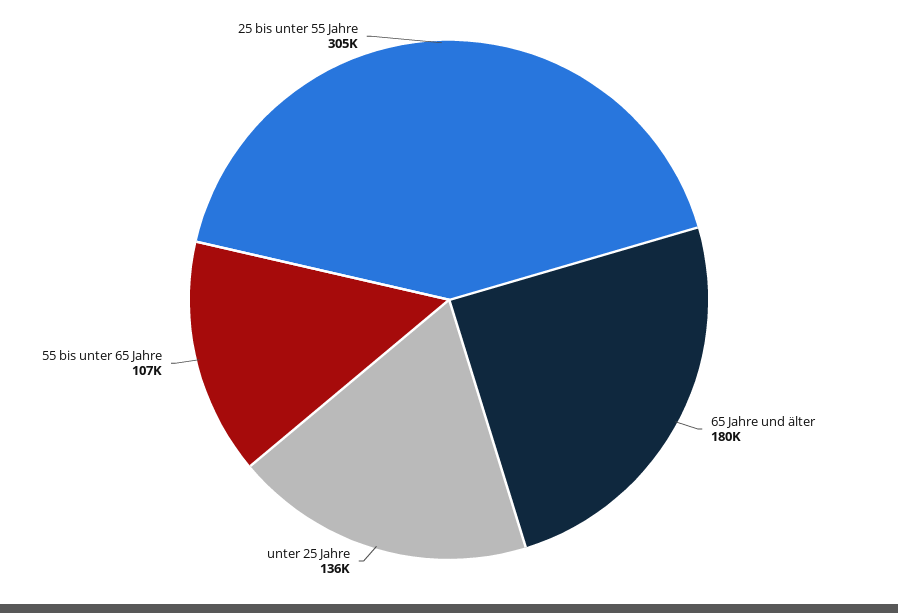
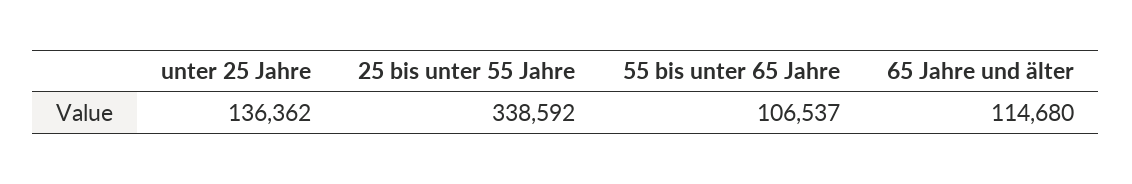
  {
-   "65 Jahre und älter": 180000,
+   "65 Jahre und älter": 114680,
    "unter 25 Jahre": 136362,
    "55 bis unter 65 Jahre": 106537,
-   "25 bis unter 55 Jahre": 305000
+   "25 bis unter 55 Jahre": 338592
  }

